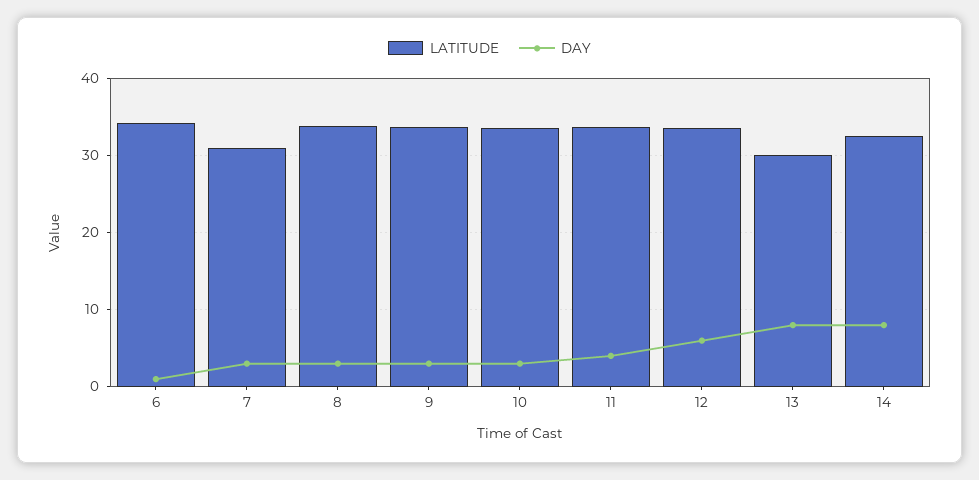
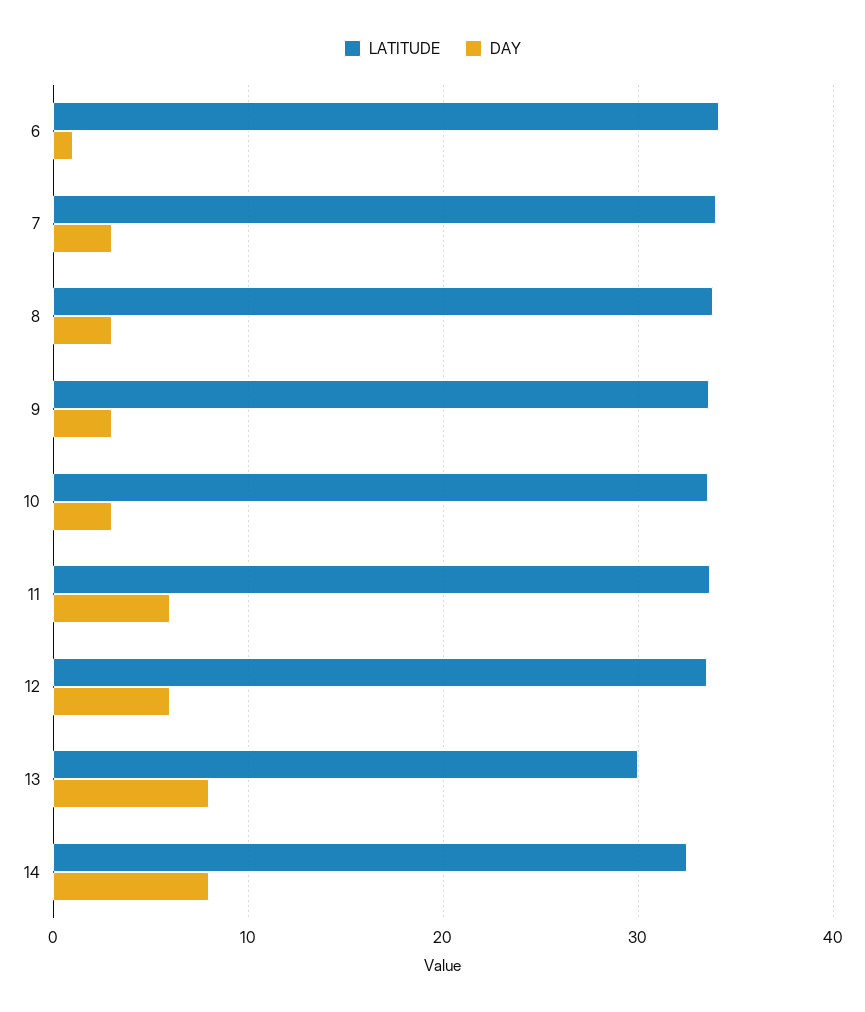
  {
    "LATITUDE": {
      "6": 34,
-     "7": 31,
+     "7": 34,
      "8": 34,
      "9": 34,
      "10": 34,
      "11": 34,
      "12": 34,
      "13": 30,
      "14": 33
    },
    "DAY": {
      "6": 1,
      "7": 3,
      "8": 3,
      "9": 3,
      "10": 3,
-     "11": 4,
+     "11": 6,
      "12": 6,
      "13": 8,
      "14": 8
    }
  }

